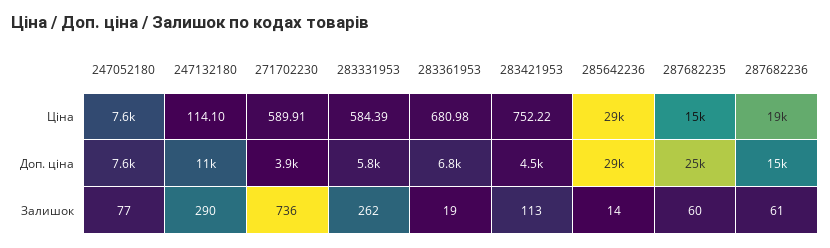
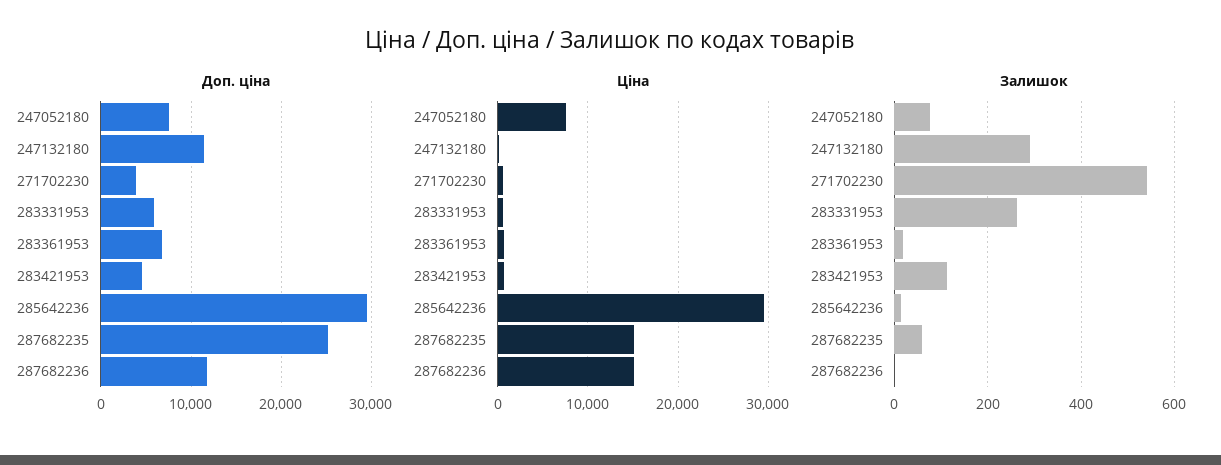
  {
    "Ціна": {
      "247052180": 7600,
      "247132180": 114.1,
      "271702230": 589.91,
      "283331953": 584.39,
      "283361953": 680.98,
      "283421953": 752.22,
      "285642236": 29000,
      "287682235": 15000,
-     "287682236": 19000
+     "287682236": 15000
    },
    "Доп. ціна": {
      "247052180": 7600,
      "247132180": 11000,
      "271702230": 3900,
      "283331953": 5800,
      "283361953": 6800,
      "283421953": 4500,
      "285642236": 29000,
      "287682235": 25000,
-     "287682236": 15000
+     "287682236": 12000
    },
    "Залишок": {
      "247052180": 77,
      "247132180": 290,
-     "271702230": 736,
+     "271702230": 540,
      "283331953": 262,
      "283361953": 19,
      "283421953": 113,
      "285642236": 14,
      "287682235": 60,
-     "287682236": 61
+     "287682236": 0
    }
  }

